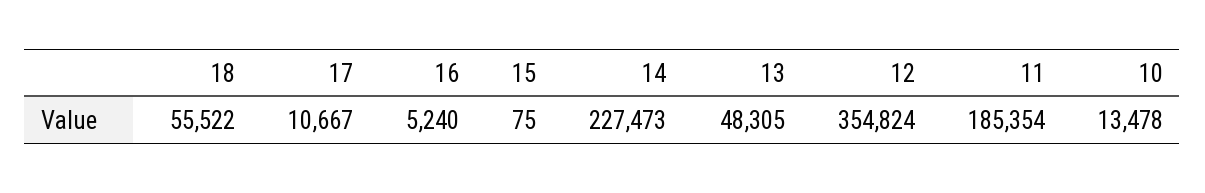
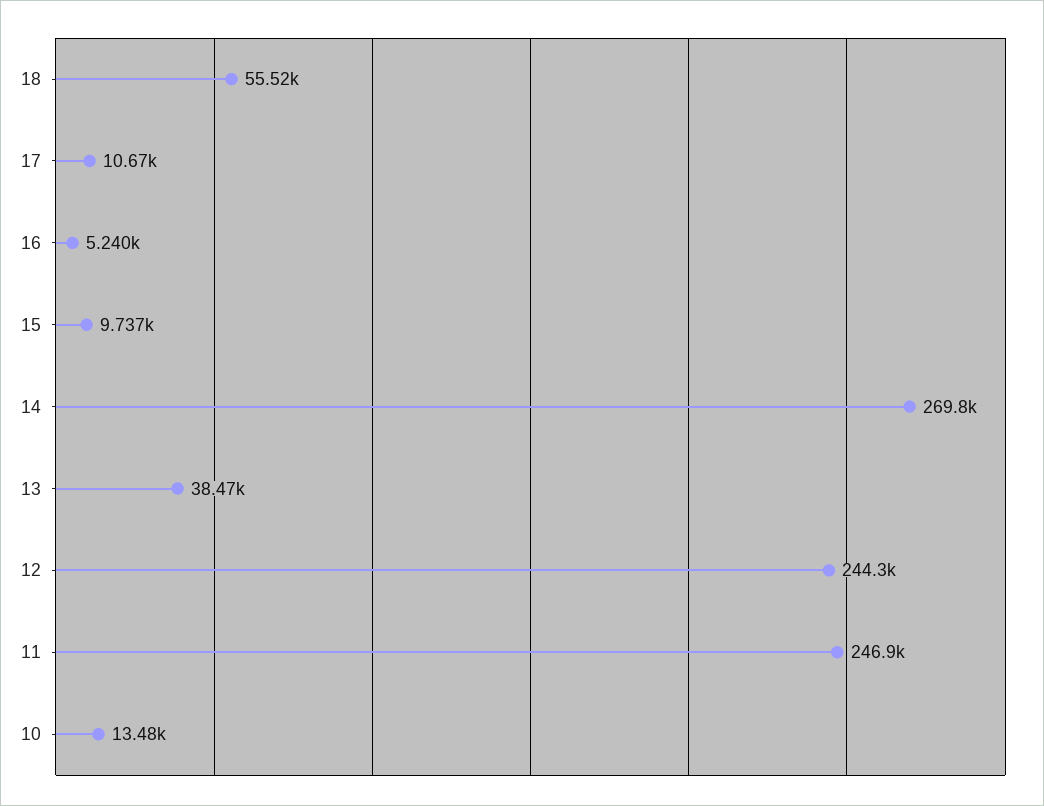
  {
    "18": 55522,
    "17": 10667,
    "16": 5240,
-   "15": 75,
+   "15": 9737,
-   "14": 227473,
+   "14": 269800,
-   "13": 48305,
+   "13": 38470,
-   "12": 354824,
+   "12": 244300,
-   "11": 185354,
+   "11": 246900,
    "10": 13478
  }

